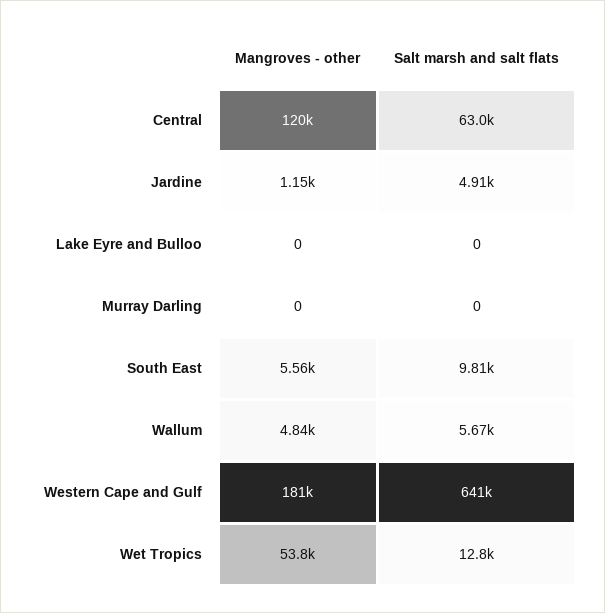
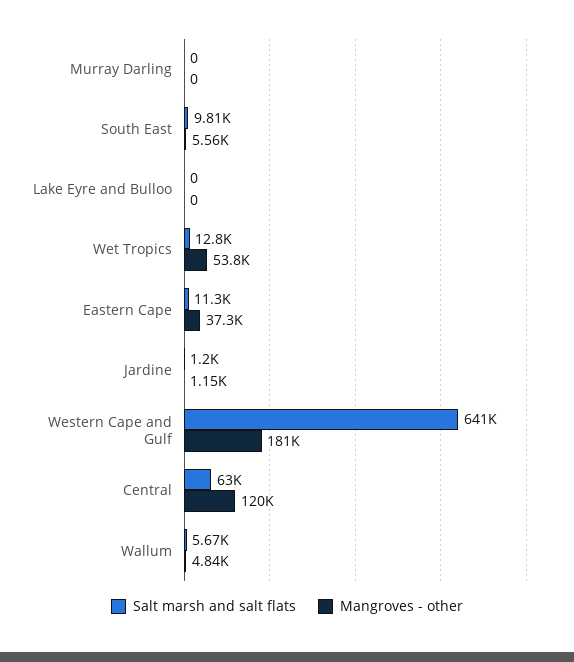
  {
    "Mangroves - other": {
      "Central": 120000,
      "Jardine": 1150,
      "Lake Eyre and Bulloo": 0,
      "Murray Darling": 0,
      "South East": 5560,
      "Wallum": 4840,
      "Western Cape and Gulf": 181000,
-     "Wet Tropics": 53800
+     "Wet Tropics": 53800,
+     "Eastern Cape": 37300
    },
    "Salt marsh and salt flats": {
      "Central": 63000,
-     "Jardine": 4910,
+     "Jardine": 1200,
      "Lake Eyre and Bulloo": 0,
      "Murray Darling": 0,
      "South East": 9810,
      "Wallum": 5670,
      "Western Cape and Gulf": 641000,
-     "Wet Tropics": 12800
+     "Wet Tropics": 12800,
+     "Eastern Cape": 11300
    }
  }

